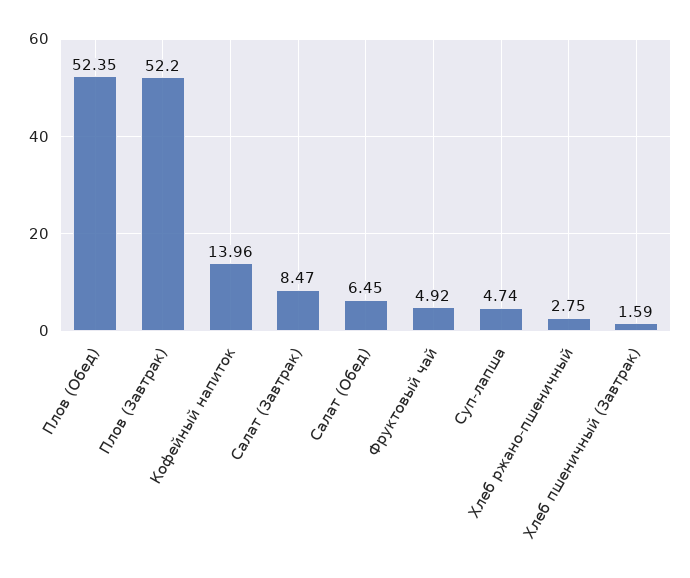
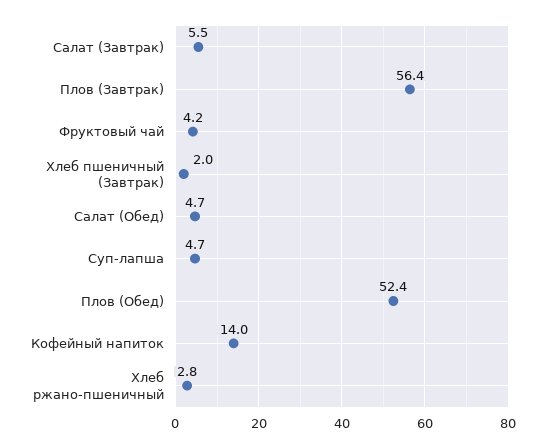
  {
    "Плов (Обед)": 52.35,
-   "Плов (Завтрак)": 52.2,
+   "Плов (Завтрак)": 56.4,
    "Кофейный напиток": 13.96,
-   "Салат (Завтрак)": 8.47,
+   "Салат (Завтрак)": 5.5,
-   "Салат (Обед)": 6.45,
+   "Салат (Обед)": 4.7,
-   "Фруктовый чай": 4.92,
+   "Фруктовый чай": 4.2,
    "Суп-лапша": 4.74,
    "Хлеб ржано-пшеничный": 2.75,
-   "Хлеб пшеничный (Завтрак)": 1.59
+   "Хлеб пшеничный (Завтрак)": 2
  }

